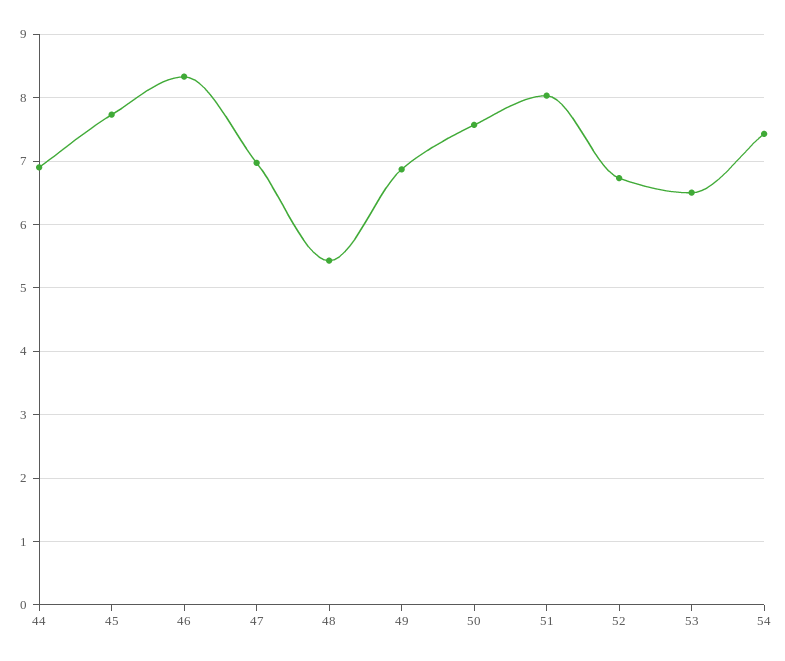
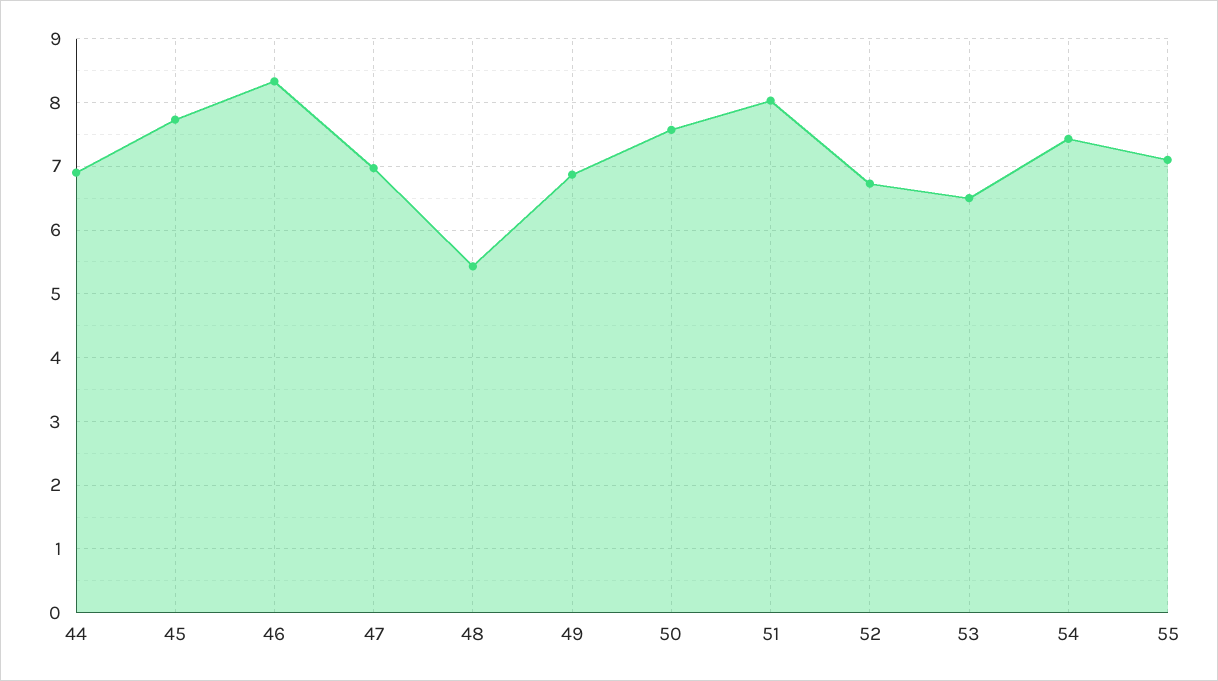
  {
    "44": 6.9,
    "45": 7.7,
    "46": 8.3,
    "47": 7,
    "48": 5.4,
    "49": 6.9,
    "50": 7.6,
    "51": 8,
    "52": 6.7,
    "53": 6.5,
-   "54": 7.4
+   "54": 7.4,
+   "55": 7.1
  }

